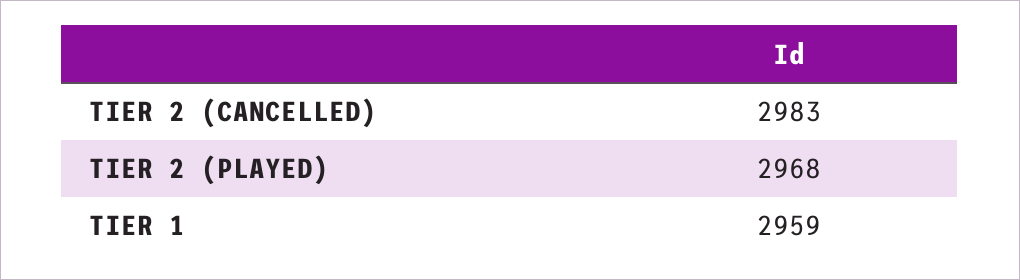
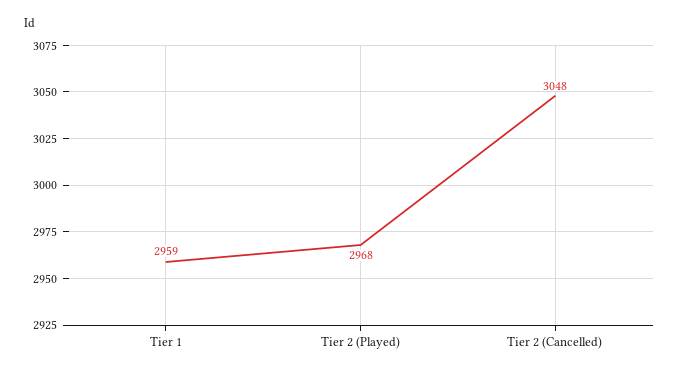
  {
-   "TIER 2 (CANCELLED)": 2983,
+   "TIER 2 (CANCELLED)": 3048,
    "TIER 2 (PLAYED)": 2968,
    "TIER 1": 2959
  }

